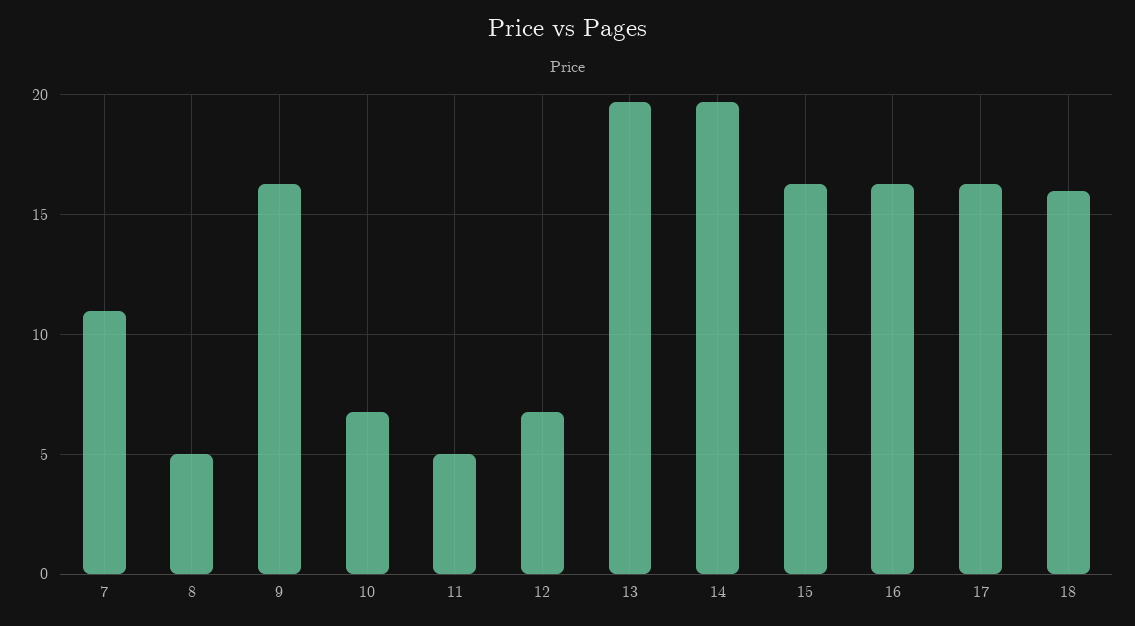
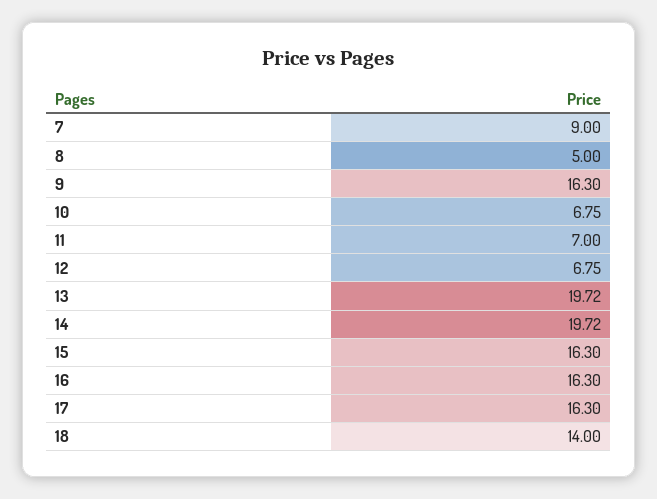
  {
-   "7": 11,
+   "7": 9,
    "8": 5,
    "9": 16.3,
    "10": 6.75,
-   "11": 5,
+   "11": 7,
    "12": 6.75,
    "13": 19.72,
    "14": 19.72,
    "15": 16.3,
    "16": 16.3,
    "17": 16.3,
-   "18": 16
+   "18": 14
  }

